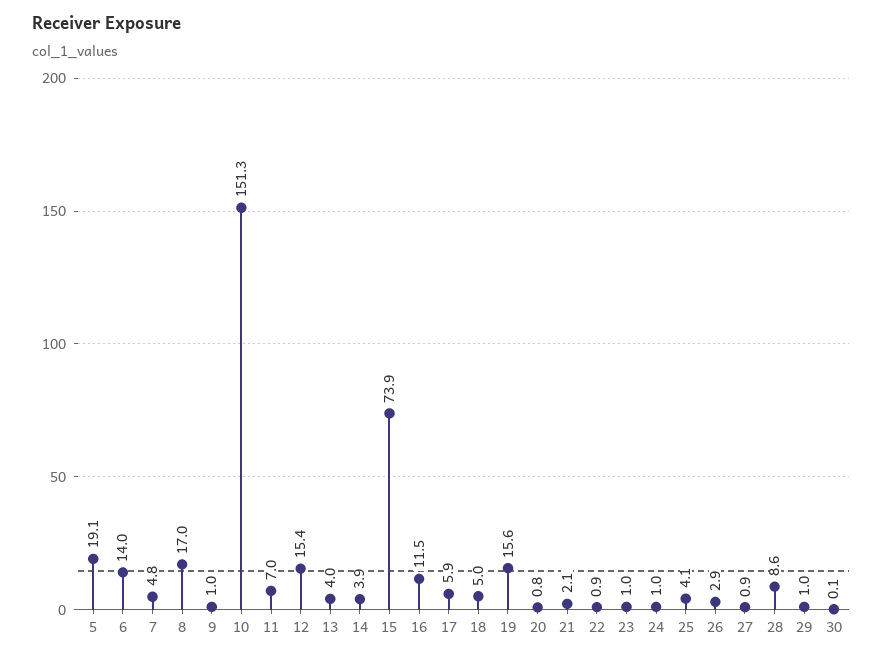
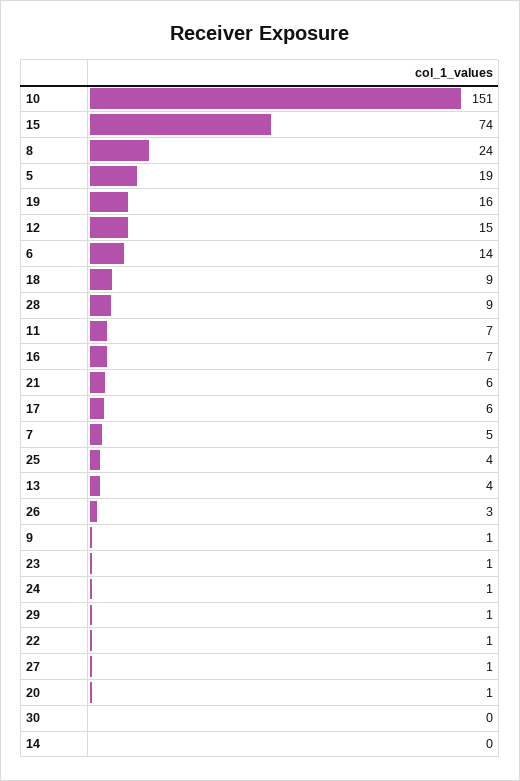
  {
    "5": 19.1,
    "6": 14,
    "7": 4.8,
-   "8": 17,
+   "8": 24,
    "9": 1,
    "10": 151.3,
    "11": 7,
    "12": 15.4,
    "13": 4,
-   "14": 3.9,
+   "14": 0,
    "15": 73.9,
-   "16": 11.5,
+   "16": 7,
    "17": 5.9,
-   "18": 5,
+   "18": 9,
    "19": 15.6,
    "20": 0.8,
-   "21": 2.1,
+   "21": 6,
    "22": 0.9,
    "23": 1,
    "24": 1,
    "25": 4.1,
    "26": 2.9,
    "27": 0.9,
    "28": 8.6,
    "29": 1,
    "30": 0.1
  }

